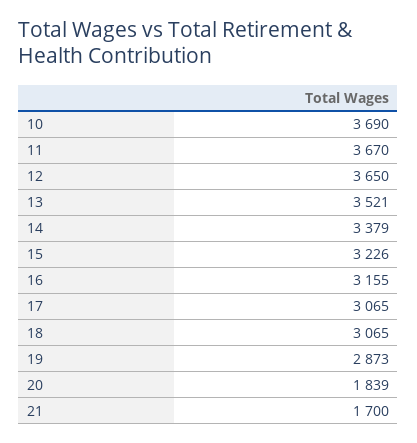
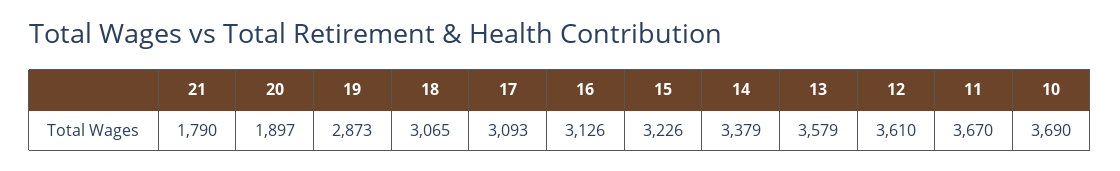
  {
    "10": 3690,
    "11": 3670,
-   "12": 3650,
+   "12": 3610,
-   "13": 3521,
+   "13": 3579,
    "14": 3379,
    "15": 3226,
-   "16": 3155,
+   "16": 3126,
-   "17": 3065,
+   "17": 3093,
    "18": 3065,
    "19": 2873,
-   "20": 1839,
+   "20": 1897,
-   "21": 1700
+   "21": 1790
  }

